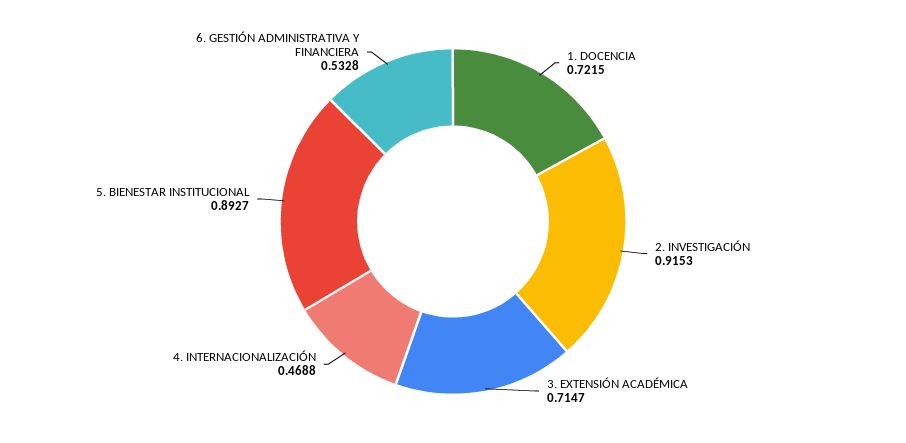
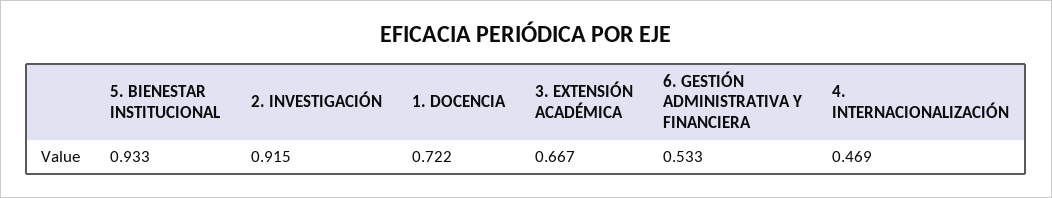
  {
    "1. DOCENCIA": 0.7215,
    "2. INVESTIGACIÓN": 0.9153,
-   "3. EXTENSIÓN ACADÉMICA": 0.7147,
+   "3. EXTENSIÓN ACADÉMICA": 0.667,
    "4. INTERNACIONALIZACIÓN": 0.4688,
-   "5. BIENESTAR INSTITUCIONAL": 0.8927,
+   "5. BIENESTAR INSTITUCIONAL": 0.933,
    "6. GESTIÓN ADMINISTRATIVA Y FINANCIERA": 0.5328
  }

